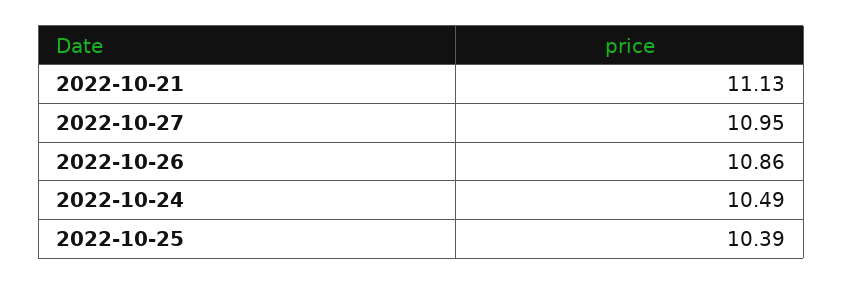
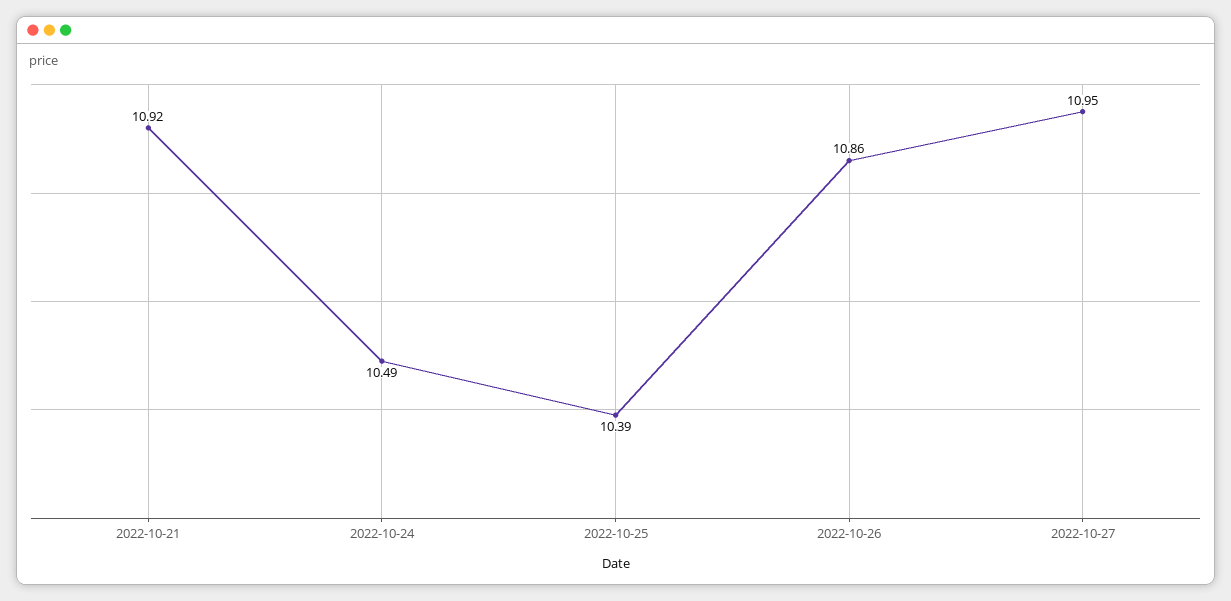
  {
-   "2022-10-21": 11.13,
+   "2022-10-21": 10.92,
    "2022-10-27": 10.95,
    "2022-10-26": 10.86,
    "2022-10-24": 10.49,
    "2022-10-25": 10.39
  }

